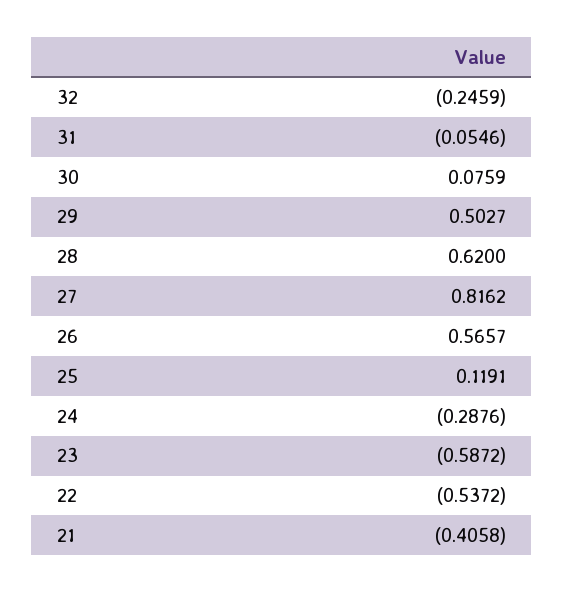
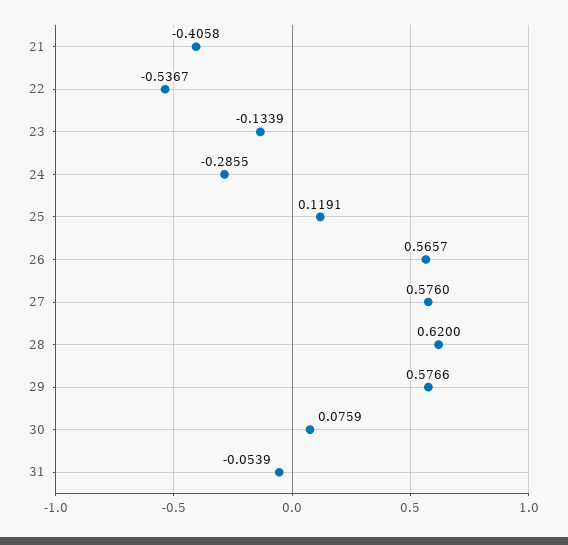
  {
-   "32": -0.2459,
-   "31": -0.0546,
+   "31": -0.0539,
    "30": 0.0759,
-   "29": 0.5027,
+   "29": 0.5766,
    "28": 0.62,
-   "27": 0.8162,
+   "27": 0.576,
    "26": 0.5657,
    "25": 0.1191,
-   "24": -0.2876,
+   "24": -0.2855,
-   "23": -0.5872,
+   "23": -0.1339,
-   "22": -0.5372,
+   "22": -0.5367,
    "21": -0.4058
  }

